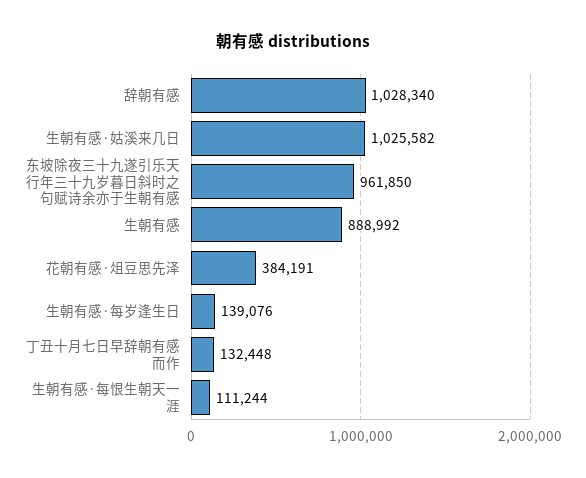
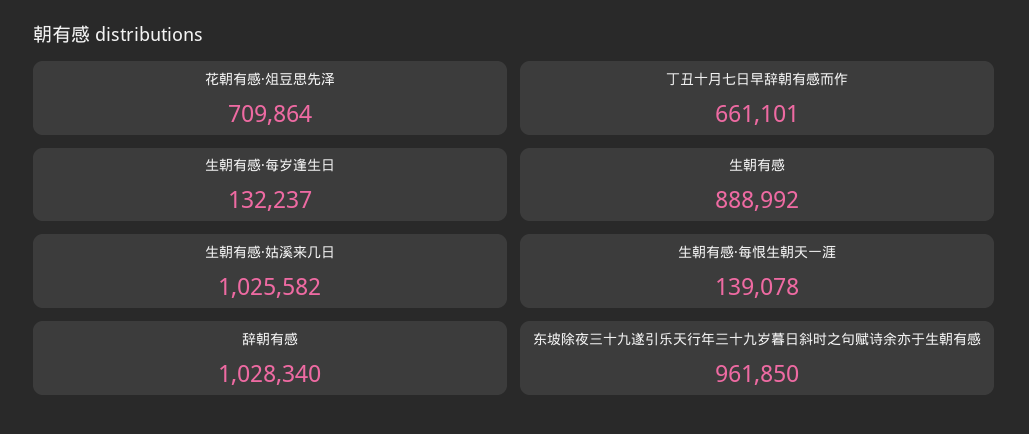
  {
    "辞朝有感": 1028340,
    "生朝有感·姑溪来几日": 1025582,
    "东坡除夜三十九遂引乐天行年三十九岁暮日斜时之句赋诗余亦于生朝有感": 961850,
    "生朝有感": 888992,
-   "花朝有感·俎豆思先泽": 384191,
+   "花朝有感·俎豆思先泽": 709864,
-   "生朝有感·每岁逢生日": 139076,
+   "生朝有感·每岁逢生日": 132237,
-   "丁丑十月七日早辞朝有感而作": 132448,
+   "丁丑十月七日早辞朝有感而作": 661101,
-   "生朝有感·每恨生朝天一涯": 111244
+   "生朝有感·每恨生朝天一涯": 139078
  }

